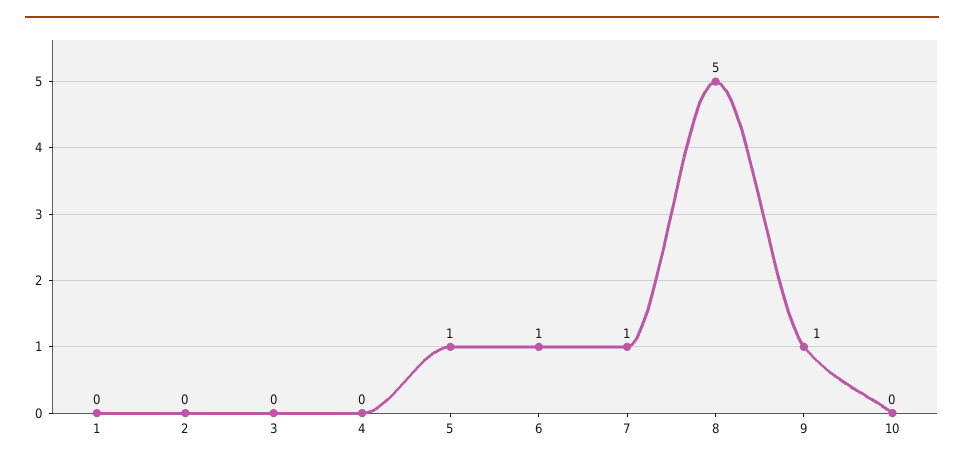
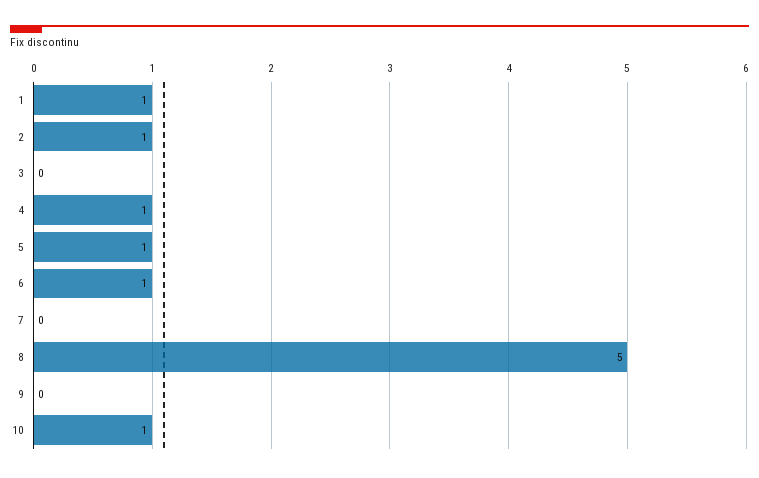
  {
-   "1": 0,
+   "1": 1,
-   "2": 0,
+   "2": 1,
    "3": 0,
-   "4": 0,
+   "4": 1,
    "5": 1,
    "6": 1,
-   "7": 1,
+   "7": 0,
    "8": 5,
-   "9": 1,
+   "9": 0,
-   "10": 0
+   "10": 1
  }

